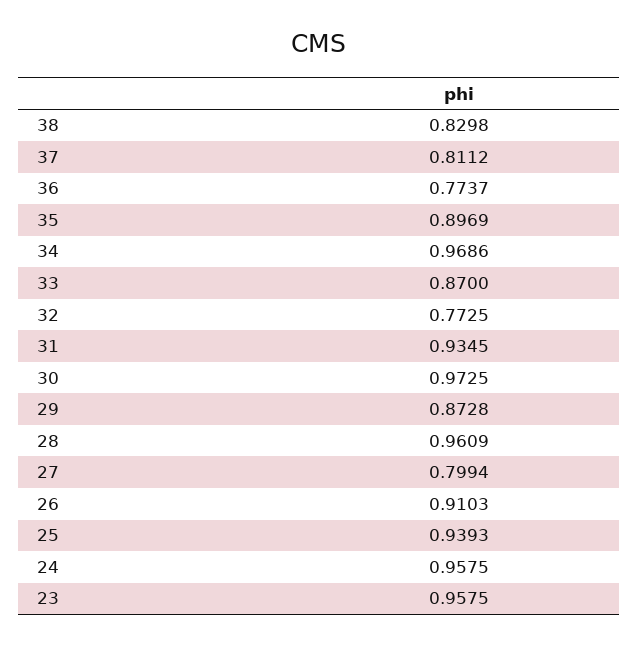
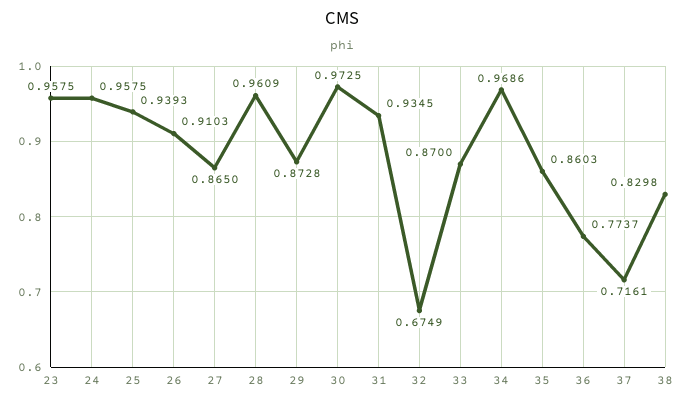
  {
    "38": 0.8298,
-   "37": 0.8112,
+   "37": 0.7161,
    "36": 0.7737,
-   "35": 0.8969,
+   "35": 0.8603,
    "34": 0.9686,
    "33": 0.87,
-   "32": 0.7725,
+   "32": 0.6749,
    "31": 0.9345,
    "30": 0.9725,
    "29": 0.8728,
    "28": 0.9609,
-   "27": 0.7994,
+   "27": 0.865,
    "26": 0.9103,
    "25": 0.9393,
    "24": 0.9575,
    "23": 0.9575
  }

